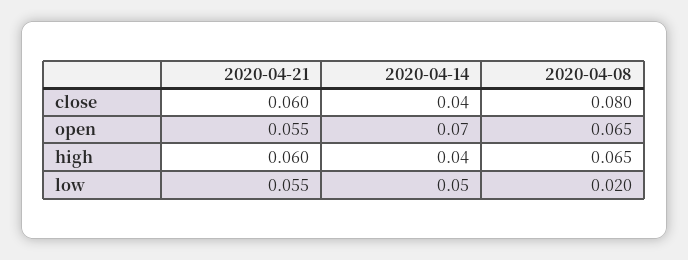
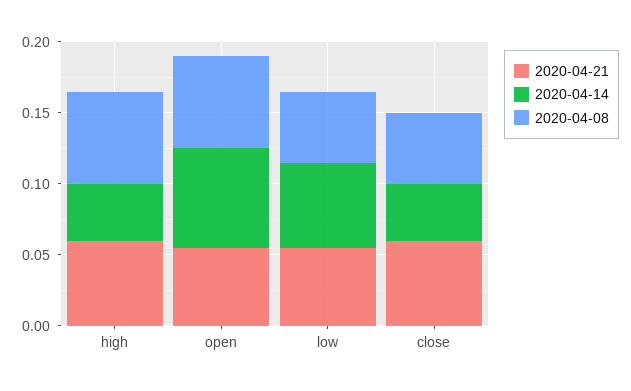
  {
    "2020-04-21": {
      "close": 0.06,
      "open": 0.055,
      "high": 0.06,
      "low": 0.055
    },
    "2020-04-14": {
      "close": 0.04,
      "open": 0.07,
      "high": 0.04,
-     "low": 0.05
+     "low": 0.06
    },
    "2020-04-08": {
-     "close": 0.08,
+     "close": 0.05,
      "open": 0.065,
      "high": 0.065,
-     "low": 0.02
+     "low": 0.05
    }
  }

